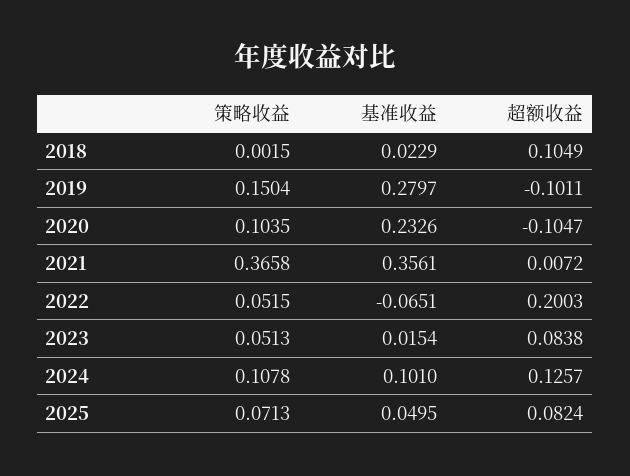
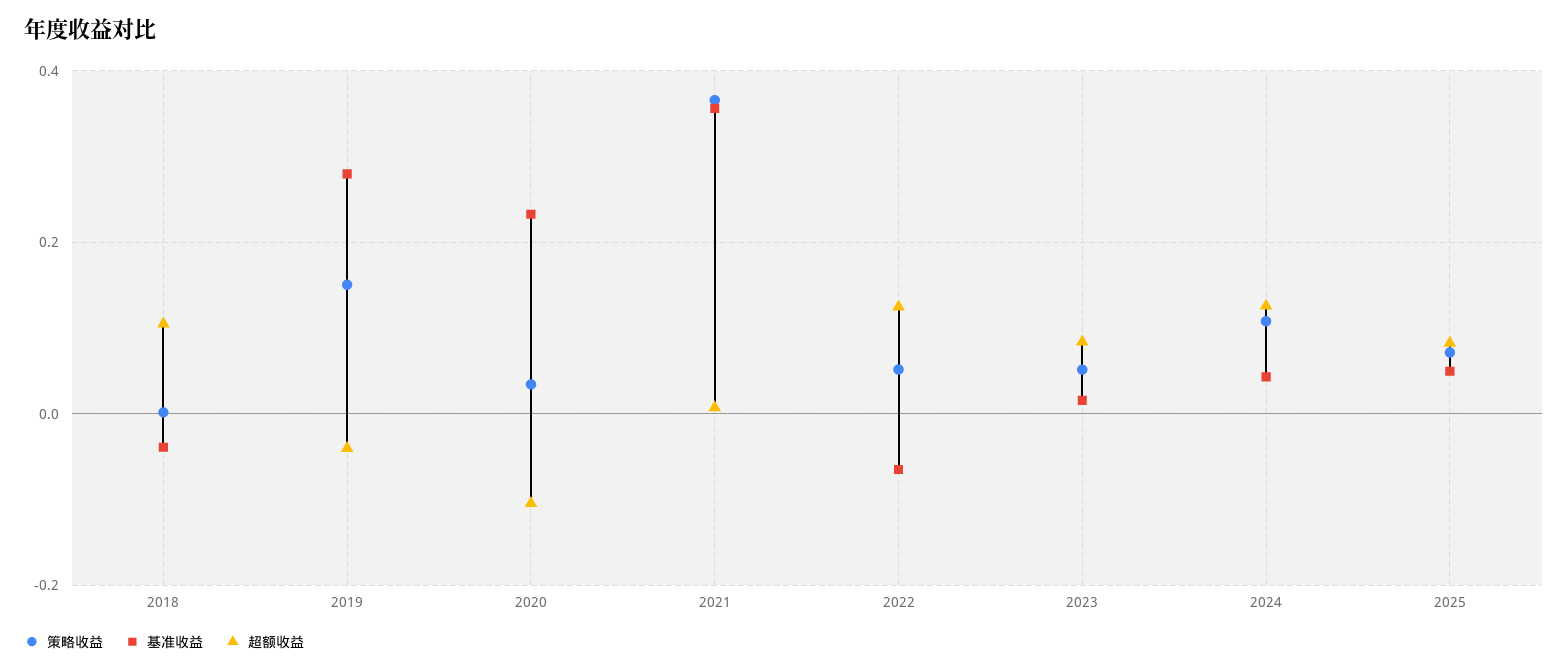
  {
    "策略收益": {
      "2018": 0.0015,
      "2019": 0.1504,
-     "2020": 0.1035,
+     "2020": 0.04,
      "2021": 0.3658,
      "2022": 0.0515,
      "2023": 0.0513,
      "2024": 0.1078,
      "2025": 0.0713
    },
    "基准收益": {
-     "2018": 0.0229,
+     "2018": -0.04,
      "2019": 0.2797,
      "2020": 0.2326,
      "2021": 0.3561,
      "2022": -0.0651,
      "2023": 0.0154,
-     "2024": 0.101,
+     "2024": 0.04,
      "2025": 0.0495
    },
    "超额收益": {
      "2018": 0.1049,
-     "2019": -0.1011,
+     "2019": -0.04,
      "2020": -0.1047,
      "2021": 0.0072,
-     "2022": 0.2003,
+     "2022": 0.12,
      "2023": 0.0838,
      "2024": 0.1257,
      "2025": 0.0824
    }
  }

